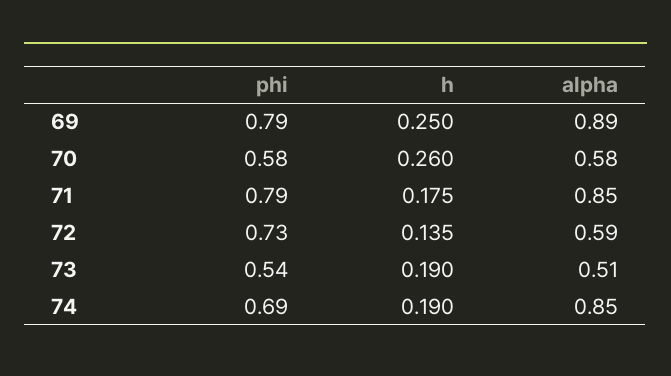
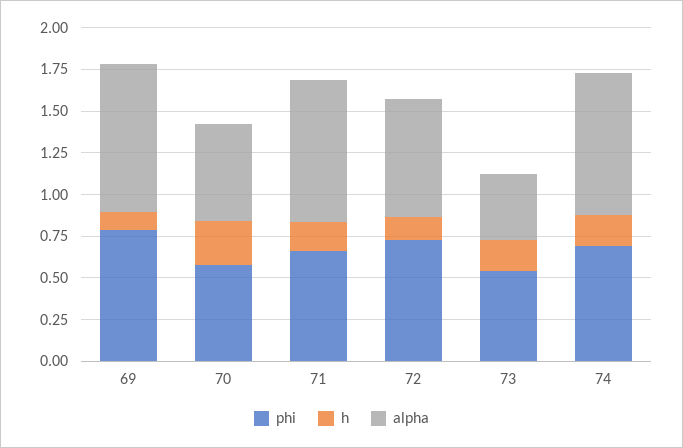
  {
    "phi": {
      "69": 0.79,
      "70": 0.58,
-     "71": 0.79,
+     "71": 0.65,
      "72": 0.73,
      "73": 0.54,
      "74": 0.69
    },
    "h": {
-     "69": 0.25,
+     "69": 0.1,
      "70": 0.26,
      "71": 0.175,
      "72": 0.135,
      "73": 0.19,
      "74": 0.19
    },
    "alpha": {
      "69": 0.89,
      "70": 0.58,
      "71": 0.85,
-     "72": 0.59,
+     "72": 0.7,
-     "73": 0.51,
+     "73": 0.4,
      "74": 0.85
    }
  }

